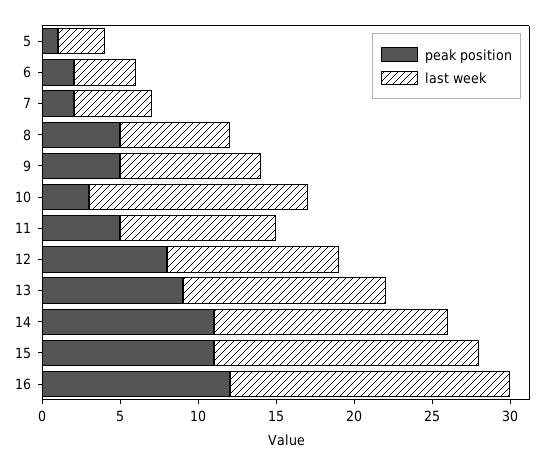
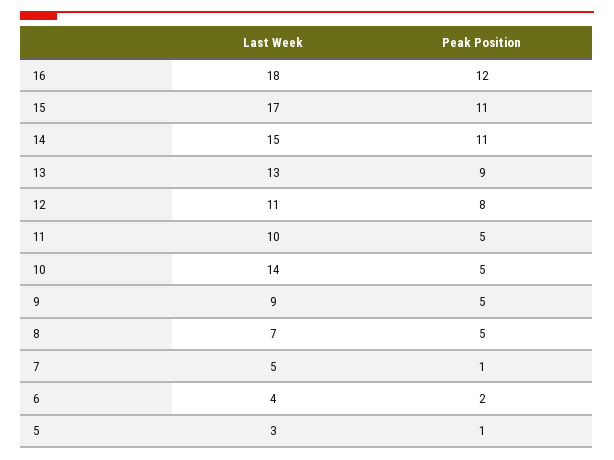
  {
    "peak position": {
      "5": 1,
      "6": 2,
-     "7": 2,
+     "7": 1,
      "8": 5,
      "9": 5,
-     "10": 3,
+     "10": 5,
      "11": 5,
      "12": 8,
      "13": 9,
      "14": 11,
      "15": 11,
      "16": 12
    },
    "last week": {
      "5": 3,
      "6": 4,
      "7": 5,
      "8": 7,
      "9": 9,
      "10": 14,
      "11": 10,
      "12": 11,
      "13": 13,
      "14": 15,
      "15": 17,
      "16": 18
    }
  }

